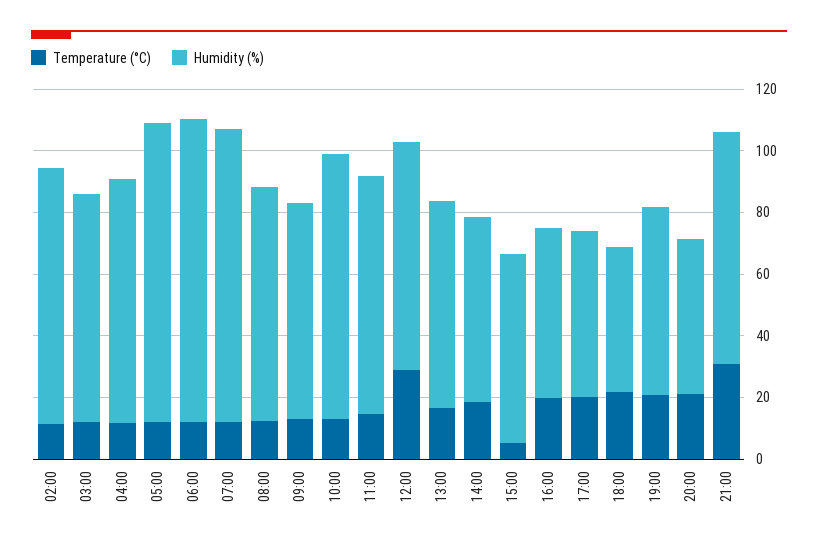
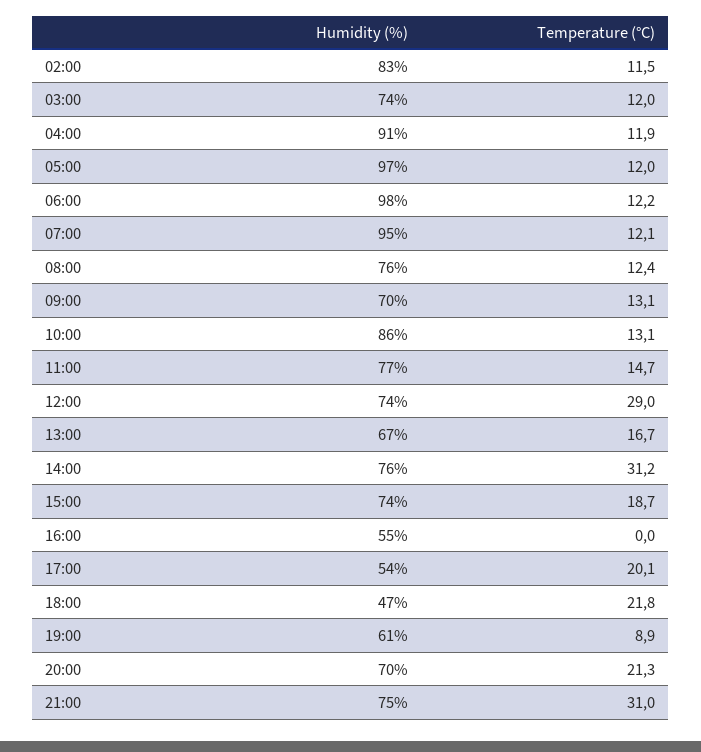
  {
    "Temperature (°C)": {
      "02:00": 11.5,
      "03:00": 12,
      "04:00": 11.9,
      "05:00": 12,
      "06:00": 12.2,
      "07:00": 12.1,
      "08:00": 12.4,
      "09:00": 13.1,
      "10:00": 13.1,
      "11:00": 14.7,
      "12:00": 29,
      "13:00": 16.7,
-     "14:00": 20,
+     "14:00": 31.2,
-     "15:00": 5,
+     "15:00": 18.7,
-     "16:00": 20,
+     "16:00": 0,
      "17:00": 20.1,
      "18:00": 21.8,
-     "19:00": 20,
+     "19:00": 8.9,
      "20:00": 21.3,
      "21:00": 31
    },
    "Humidity (%)": {
      "02:00": 83,
      "03:00": 74,
-     "04:00": 80,
+     "04:00": 91,
      "05:00": 97,
      "06:00": 98,
      "07:00": 95,
      "08:00": 76,
      "09:00": 70,
      "10:00": 86,
      "11:00": 77,
      "12:00": 74,
      "13:00": 67,
-     "14:00": 60,
+     "14:00": 76,
-     "15:00": 60,
+     "15:00": 74,
      "16:00": 55,
      "17:00": 54,
      "18:00": 47,
      "19:00": 61,
-     "20:00": 50,
+     "20:00": 70,
      "21:00": 75
    }
  }

